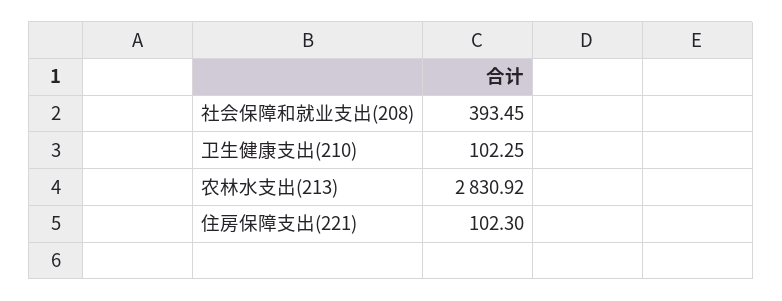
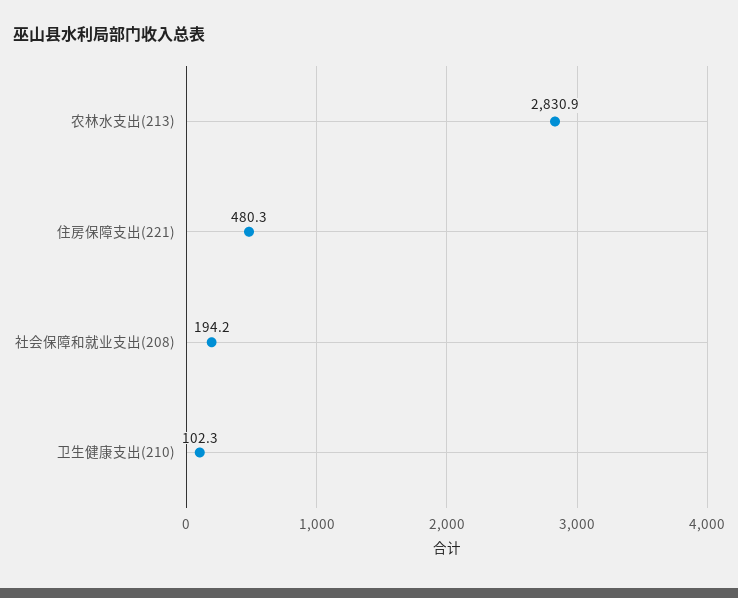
  {
-   "社会保障和就业支出(208)": 393.45,
+   "社会保障和就业支出(208)": 194.2,
    "卫生健康支出(210)": 102.25,
    "农林水支出(213)": 2830.92,
-   "住房保障支出(221)": 102.3
+   "住房保障支出(221)": 480.3
  }

